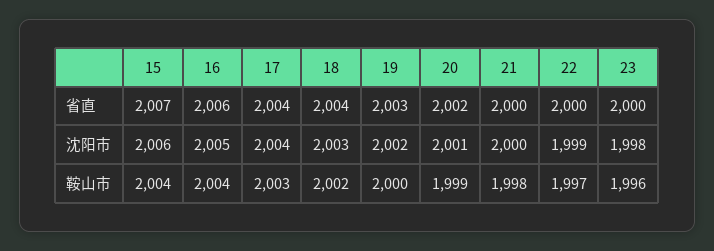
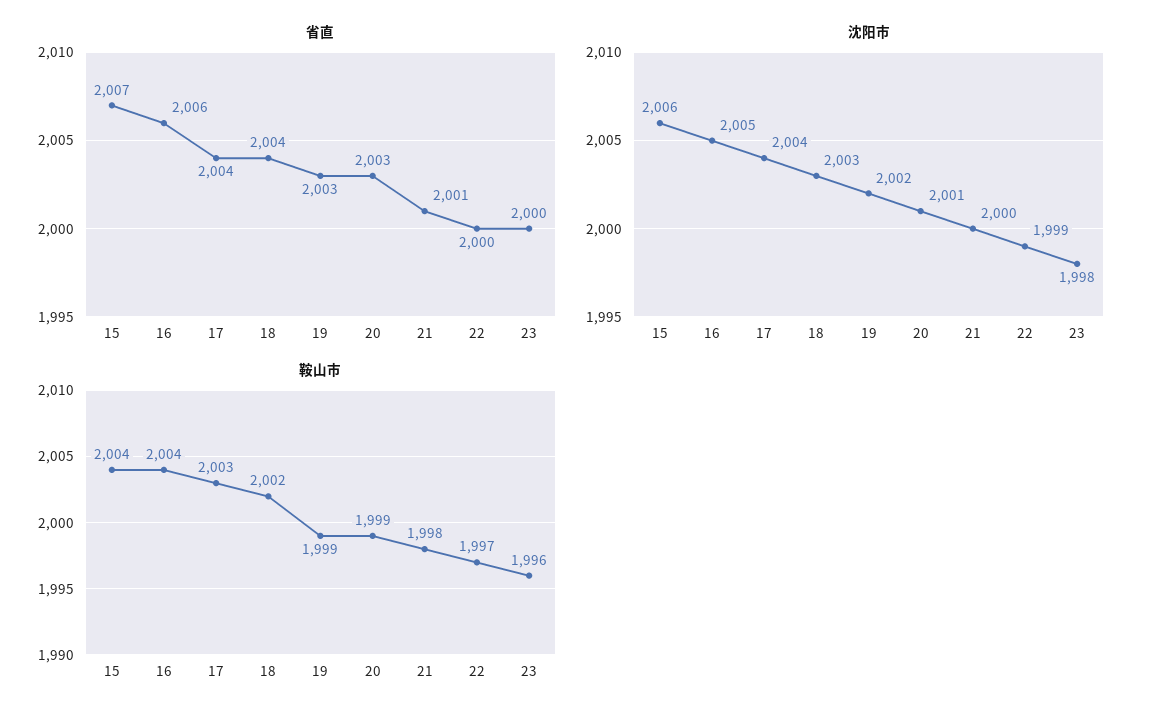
  {
    "省直": {
      "15": 2007,
      "16": 2006,
      "17": 2004,
      "18": 2004,
      "19": 2003,
-     "20": 2002,
+     "20": 2003,
-     "21": 2000,
+     "21": 2001,
      "22": 2000,
      "23": 2000
    },
    "沈阳市": {
      "15": 2006,
      "16": 2005,
      "17": 2004,
      "18": 2003,
      "19": 2002,
      "20": 2001,
      "21": 2000,
      "22": 1999,
      "23": 1998
    },
    "鞍山市": {
      "15": 2004,
      "16": 2004,
      "17": 2003,
      "18": 2002,
-     "19": 2000,
+     "19": 1999,
      "20": 1999,
      "21": 1998,
      "22": 1997,
      "23": 1996
    }
  }

